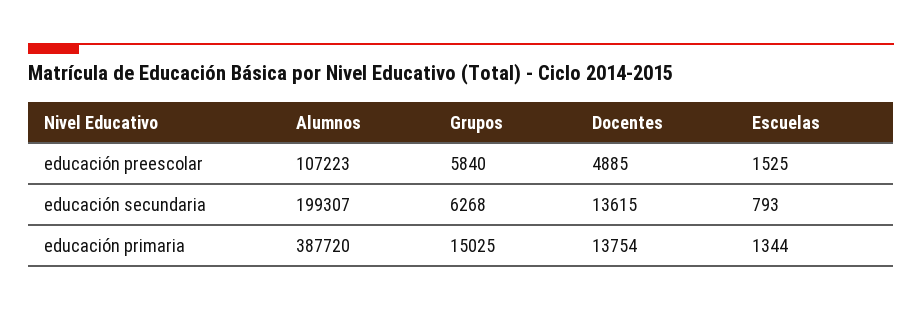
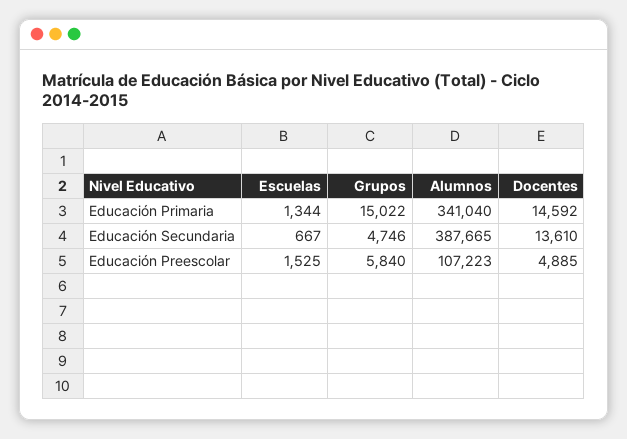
  {
    "Alumnos": {
      "educación preescolar": 107223,
-     "educación secundaria": 199307,
+     "educación secundaria": 387665,
-     "educación primaria": 387720
+     "educación primaria": 341040
    },
    "Grupos": {
      "educación preescolar": 5840,
-     "educación secundaria": 6268,
+     "educación secundaria": 4746,
-     "educación primaria": 15025
+     "educación primaria": 15022
    },
    "Docentes": {
      "educación preescolar": 4885,
-     "educación secundaria": 13615,
+     "educación secundaria": 13610,
-     "educación primaria": 13754
+     "educación primaria": 14592
    },
    "Escuelas": {
      "educación preescolar": 1525,
-     "educación secundaria": 793,
+     "educación secundaria": 667,
      "educación primaria": 1344
    }
  }

